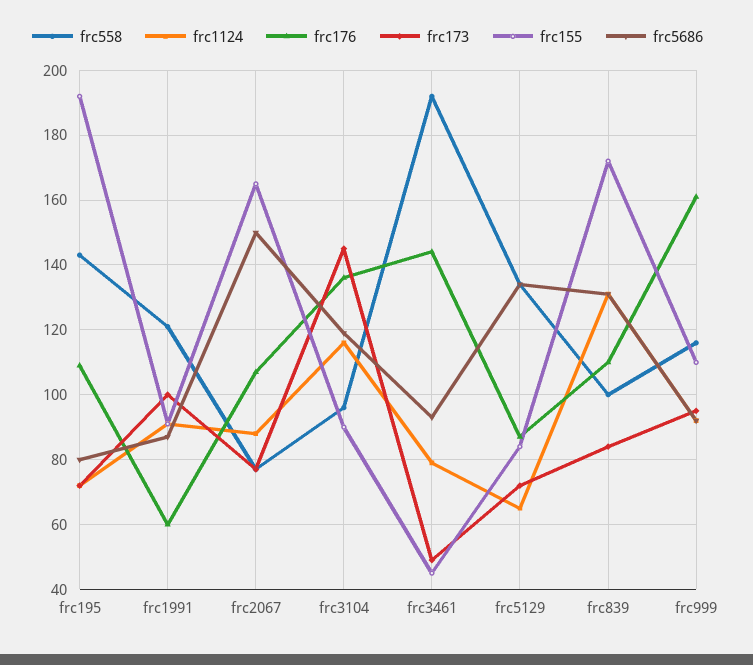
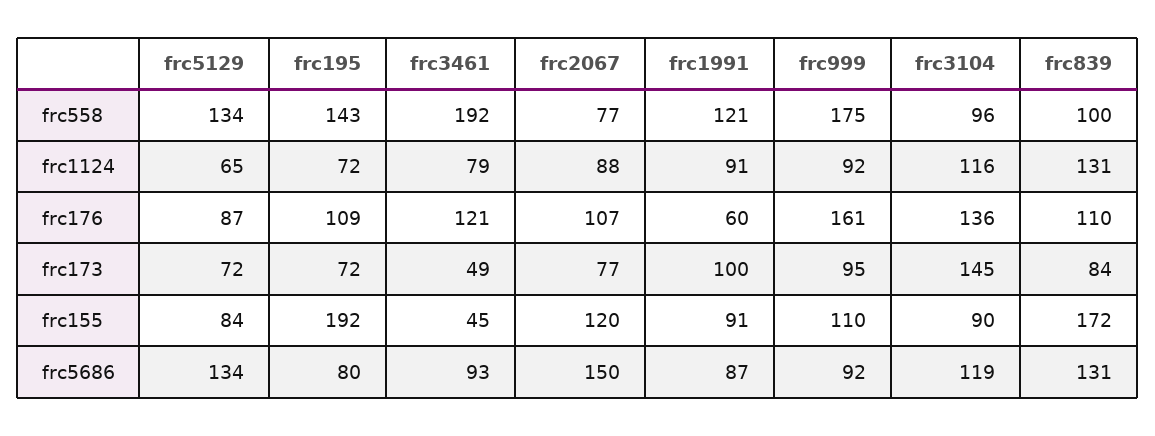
  {
    "frc558": {
      "frc195": 143,
      "frc1991": 121,
      "frc2067": 77,
      "frc3104": 96,
      "frc3461": 192,
      "frc5129": 134,
      "frc839": 100,
-     "frc999": 115
+     "frc999": 175
    },
    "frc1124": {
      "frc195": 72,
      "frc1991": 91,
      "frc2067": 88,
      "frc3104": 116,
      "frc3461": 79,
      "frc5129": 65,
      "frc839": 131,
      "frc999": 92
    },
    "frc176": {
      "frc195": 109,
      "frc1991": 60,
      "frc2067": 107,
      "frc3104": 136,
-     "frc3461": 145,
+     "frc3461": 121,
      "frc5129": 87,
      "frc839": 110,
      "frc999": 161
    },
    "frc173": {
      "frc195": 72,
      "frc1991": 100,
      "frc2067": 77,
      "frc3104": 145,
      "frc3461": 49,
      "frc5129": 72,
      "frc839": 84,
      "frc999": 95
    },
    "frc155": {
      "frc195": 192,
      "frc1991": 91,
-     "frc2067": 165,
+     "frc2067": 120,
      "frc3104": 90,
      "frc3461": 45,
      "frc5129": 84,
      "frc839": 172,
      "frc999": 110
    },
    "frc5686": {
      "frc195": 80,
      "frc1991": 87,
      "frc2067": 150,
      "frc3104": 119,
      "frc3461": 93,
      "frc5129": 134,
      "frc839": 131,
      "frc999": 92
    }
  }

